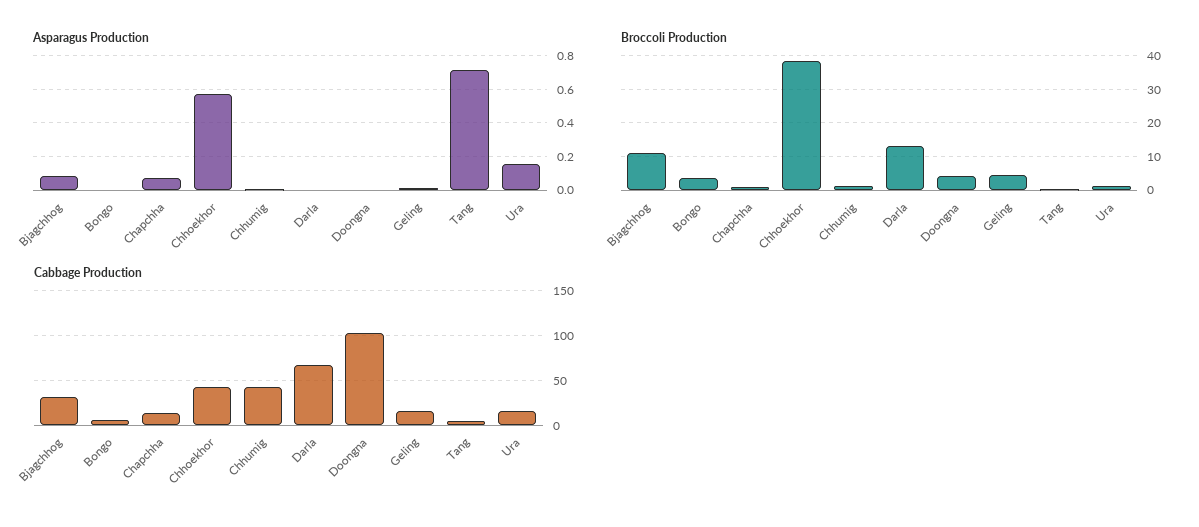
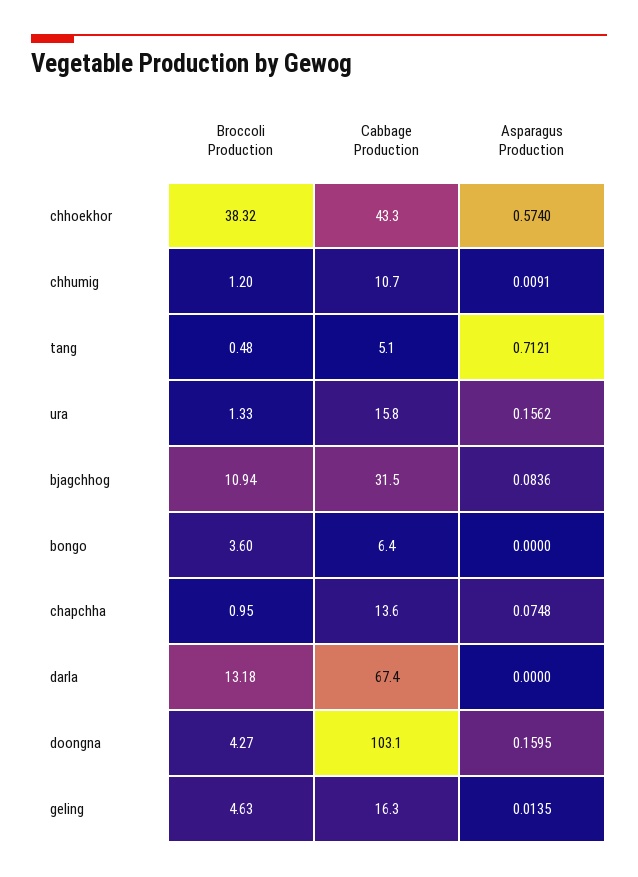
  {
    "Asparagus Production": {
      "Bjagchhog": 0.0836,
      "Bongo": 0,
      "Chapchha": 0.0748,
      "Chhoekhor": 0.574,
      "Chhumig": 0.0091,
      "Darla": 0,
-     "Doongna": 0,
+     "Doongna": 0.1595,
      "Geling": 0.0135,
      "Tang": 0.7121,
      "Ura": 0.1562
    },
    "Broccoli Production": {
      "Bjagchhog": 10.94,
      "Bongo": 3.6,
      "Chapchha": 0.95,
      "Chhoekhor": 38.32,
      "Chhumig": 1.2,
      "Darla": 13.18,
      "Doongna": 4.27,
      "Geling": 4.63,
      "Tang": 0.48,
      "Ura": 1.33
    },
    "Cabbage Production": {
      "Bjagchhog": 31.5,
      "Bongo": 6.4,
      "Chapchha": 13.6,
      "Chhoekhor": 43.3,
-     "Chhumig": 40,
+     "Chhumig": 10.7,
      "Darla": 67.4,
      "Doongna": 103.1,
      "Geling": 16.3,
      "Tang": 5.1,
      "Ura": 15.8
    }
  }

